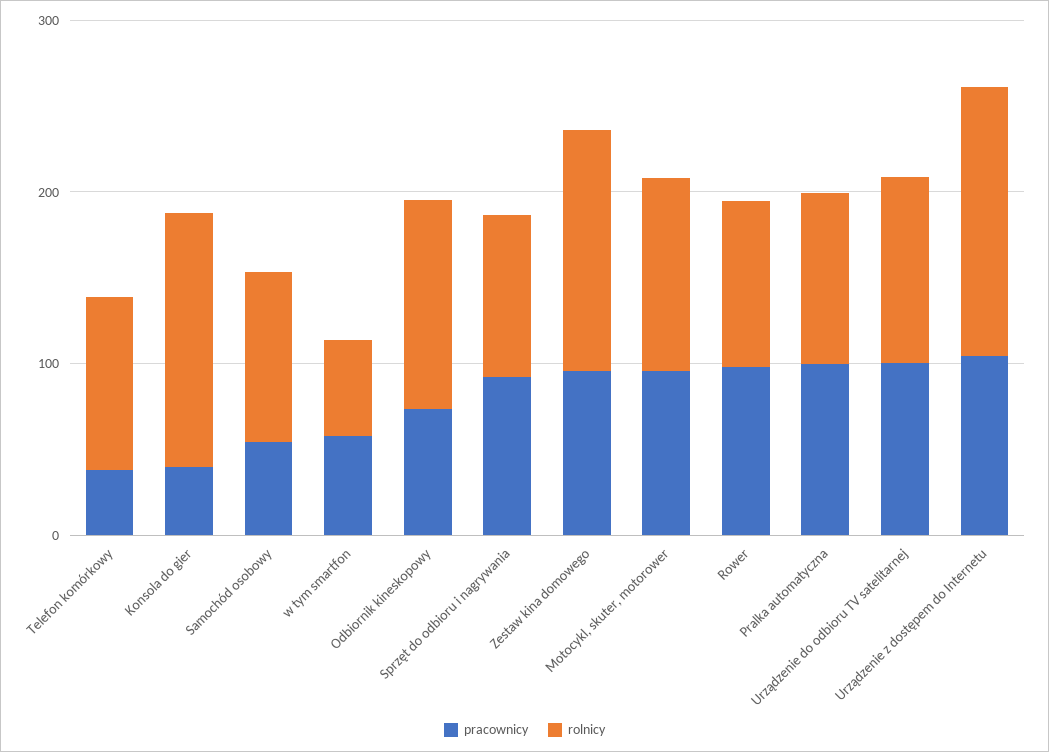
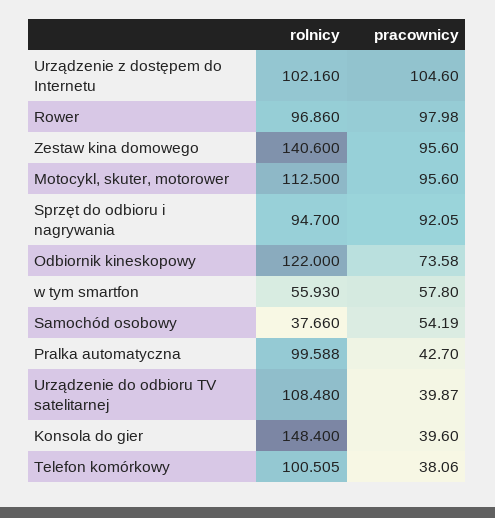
  {
    "pracownicy": {
      "Telefon komórkowy": 38.06,
      "Konsola do gier": 39.6,
      "Samochód osobowy": 54.19,
      "w tym smartfon": 57.8,
      "Odbiornik kineskopowy": 73.58,
      "Sprzęt do odbioru i nagrywania": 92.05,
      "Zestaw kina domowego": 95.6,
      "Motocykl, skuter, motorower": 95.6,
      "Rower": 97.98,
-     "Pralka automatyczna": 100,
+     "Pralka automatyczna": 42.7,
-     "Urządzenie do odbioru TV satelitarnej": 100,
+     "Urządzenie do odbioru TV satelitarnej": 39.87,
      "Urządzenie z dostępem do Internetu": 104.6
    },
    "rolnicy": {
      "Telefon komórkowy": 100.505,
      "Konsola do gier": 148.4,
-     "Samochód osobowy": 100,
+     "Samochód osobowy": 37.66,
      "w tym smartfon": 55.93,
      "Odbiornik kineskopowy": 122,
      "Sprzęt do odbioru i nagrywania": 94.7,
      "Zestaw kina domowego": 140.6,
      "Motocykl, skuter, motorower": 112.5,
      "Rower": 96.86,
      "Pralka automatyczna": 99.588,
      "Urządzenie do odbioru TV satelitarnej": 108.48,
-     "Urządzenie z dostępem do Internetu": 160
+     "Urządzenie z dostępem do Internetu": 102.16
    }
  }

